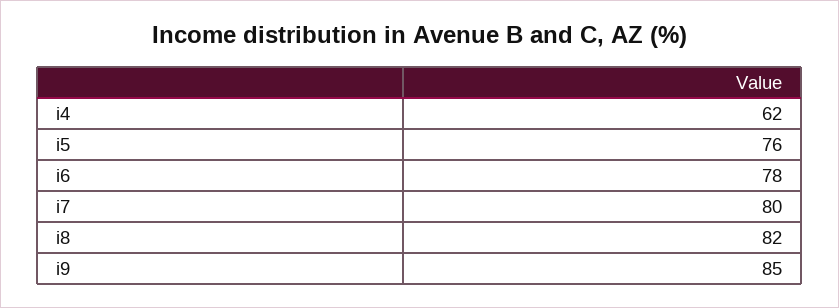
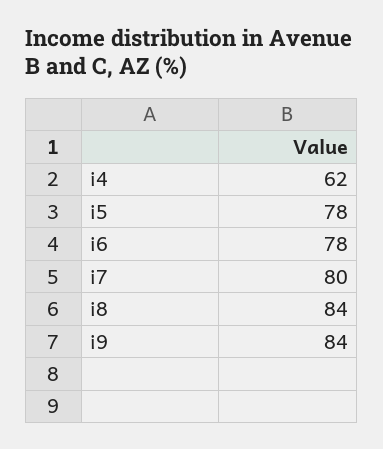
  {
    "i4": 62,
-   "i5": 76,
+   "i5": 78,
    "i6": 78,
    "i7": 80,
-   "i8": 82,
+   "i8": 84,
-   "i9": 85
+   "i9": 84
  }

